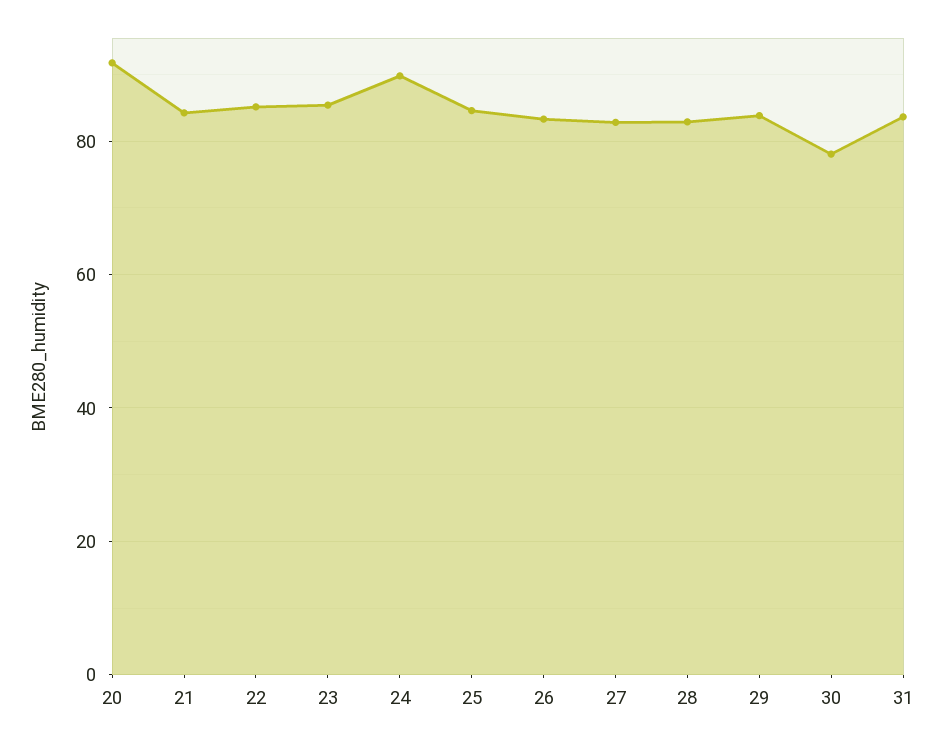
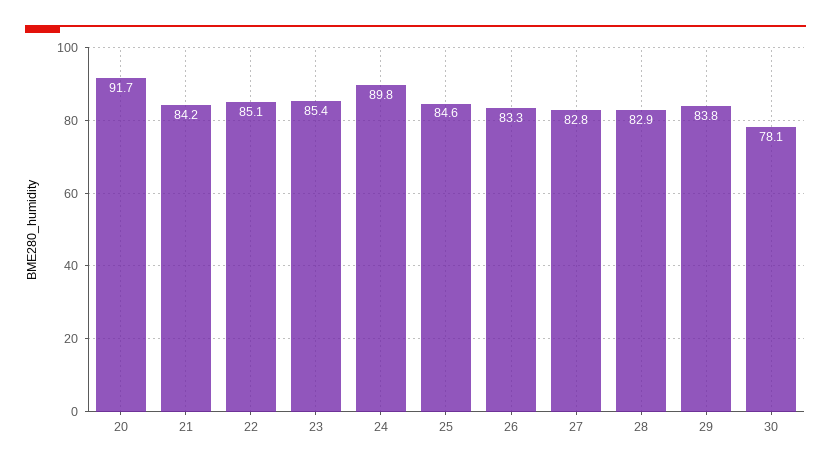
  {
    "20": 91.7,
    "21": 84.2,
    "22": 85.1,
    "23": 85.4,
    "24": 89.8,
    "25": 84.6,
    "26": 83.3,
    "27": 82.8,
    "28": 82.9,
    "29": 83.8,
-   "30": 78.1,
+   "30": 78.1
-   "31": 84
  }

